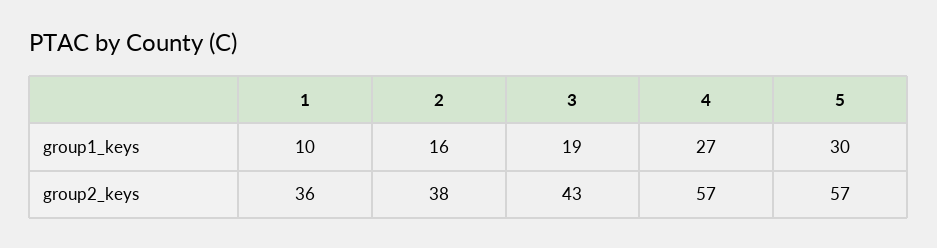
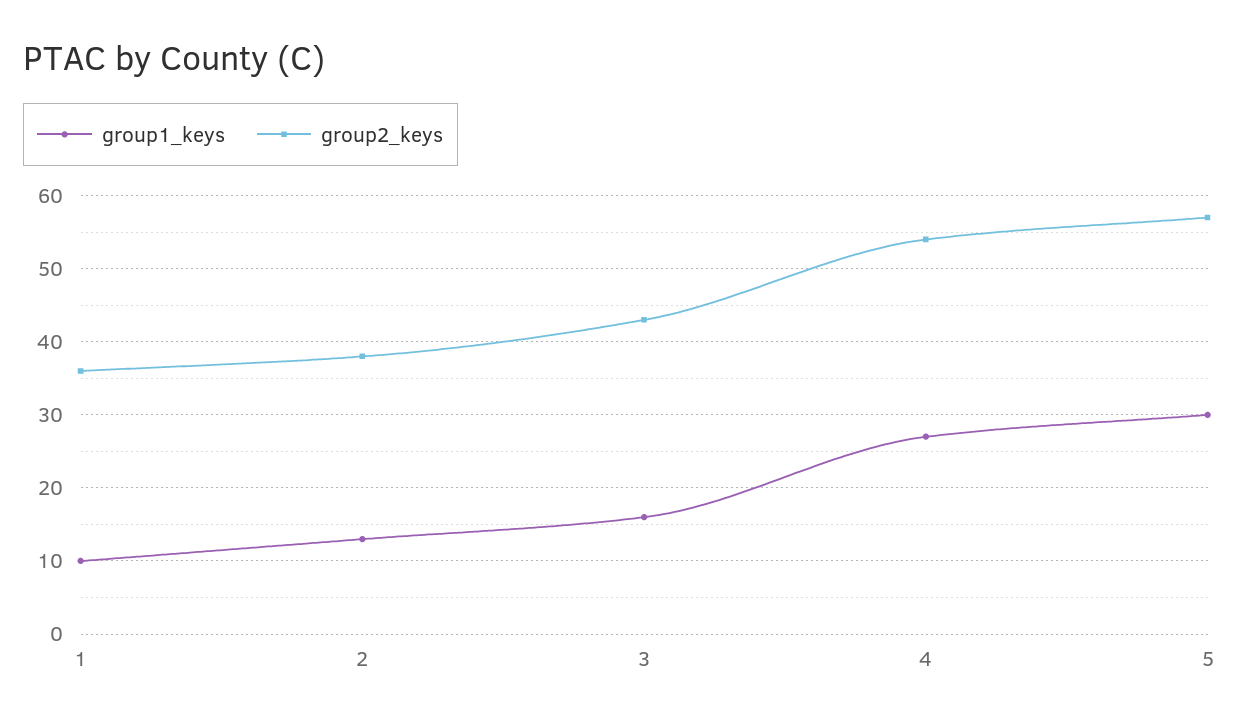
  {
    "group1_keys": {
      "1": 10,
-     "2": 16,
+     "2": 13,
-     "3": 19,
+     "3": 16,
      "4": 27,
      "5": 30
    },
    "group2_keys": {
      "1": 36,
      "2": 38,
      "3": 43,
-     "4": 57,
+     "4": 54,
      "5": 57
    }
  }

